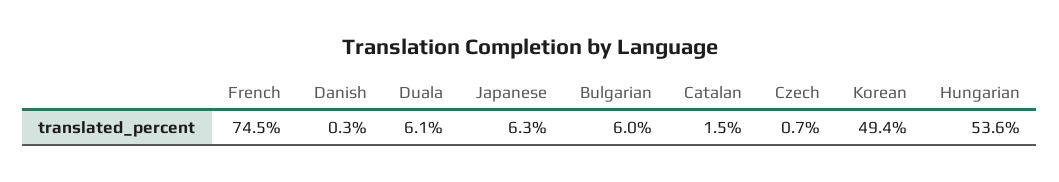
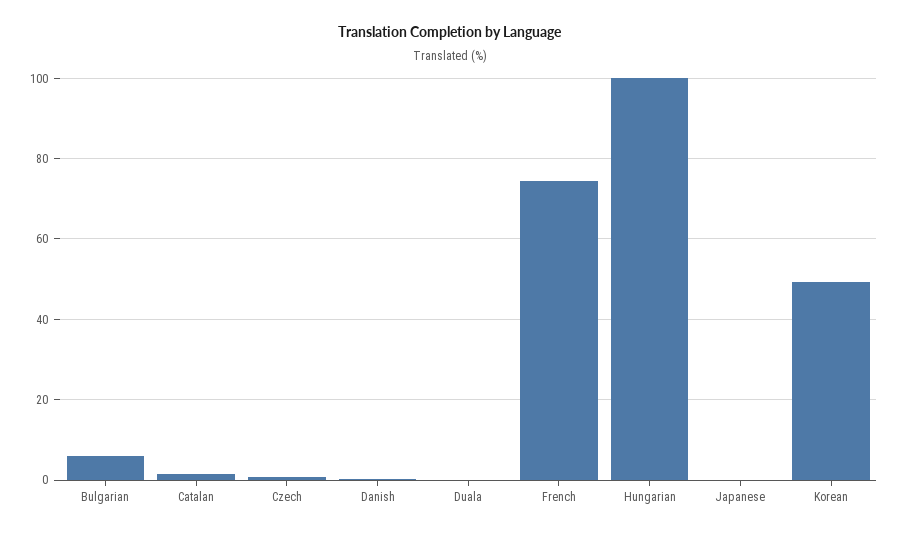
  {
    "French": 74.5,
    "Danish": 0.3,
-   "Duala": 6.1,
+   "Duala": 0,
-   "Japanese": 6.3,
+   "Japanese": 0,
    "Bulgarian": 6,
    "Catalan": 1.5,
    "Czech": 0.7,
    "Korean": 49.4,
-   "Hungarian": 53.6
+   "Hungarian": 100
  }

